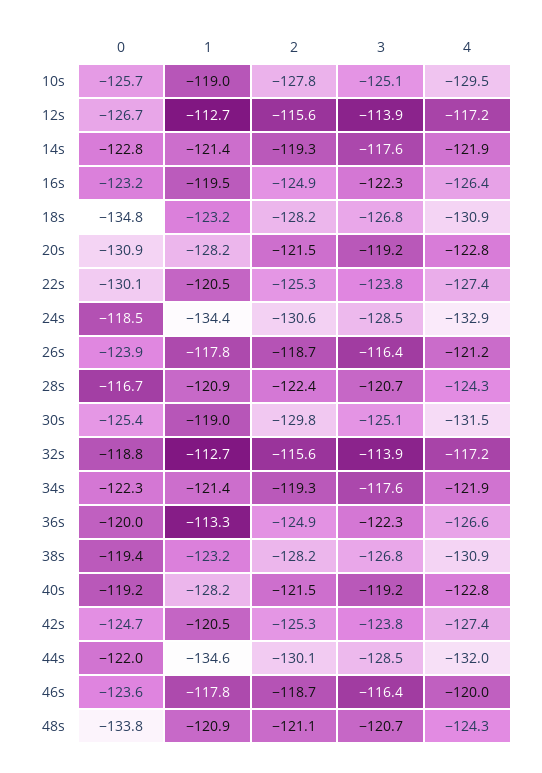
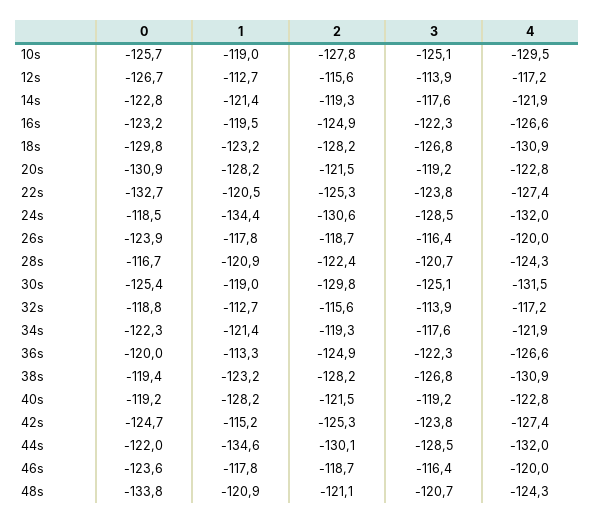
  {
    "0": {
      "10s": -125.7,
      "12s": -126.7,
      "14s": -122.8,
      "16s": -123.2,
-     "18s": -134.8,
+     "18s": -129.8,
      "20s": -130.9,
-     "22s": -130.1,
+     "22s": -132.7,
      "24s": -118.5,
      "26s": -123.9,
      "28s": -116.7,
      "30s": -125.4,
      "32s": -118.8,
      "34s": -122.3,
      "36s": -120,
      "38s": -119.4,
      "40s": -119.2,
      "42s": -124.7,
      "44s": -122,
      "46s": -123.6,
      "48s": -133.8
    },
    "1": {
      "10s": -119,
      "12s": -112.7,
      "14s": -121.4,
      "16s": -119.5,
      "18s": -123.2,
      "20s": -128.2,
      "22s": -120.5,
      "24s": -134.4,
      "26s": -117.8,
      "28s": -120.9,
      "30s": -119,
      "32s": -112.7,
      "34s": -121.4,
      "36s": -113.3,
      "38s": -123.2,
      "40s": -128.2,
-     "42s": -120.5,
+     "42s": -115.2,
      "44s": -134.6,
      "46s": -117.8,
      "48s": -120.9
    },
    "2": {
      "10s": -127.8,
      "12s": -115.6,
      "14s": -119.3,
      "16s": -124.9,
      "18s": -128.2,
      "20s": -121.5,
      "22s": -125.3,
      "24s": -130.6,
      "26s": -118.7,
      "28s": -122.4,
      "30s": -129.8,
      "32s": -115.6,
      "34s": -119.3,
      "36s": -124.9,
      "38s": -128.2,
      "40s": -121.5,
      "42s": -125.3,
      "44s": -130.1,
      "46s": -118.7,
      "48s": -121.1
    },
    "3": {
      "10s": -125.1,
      "12s": -113.9,
      "14s": -117.6,
      "16s": -122.3,
      "18s": -126.8,
      "20s": -119.2,
      "22s": -123.8,
      "24s": -128.5,
      "26s": -116.4,
      "28s": -120.7,
      "30s": -125.1,
      "32s": -113.9,
      "34s": -117.6,
      "36s": -122.3,
      "38s": -126.8,
      "40s": -119.2,
      "42s": -123.8,
      "44s": -128.5,
      "46s": -116.4,
      "48s": -120.7
    },
    "4": {
      "10s": -129.5,
      "12s": -117.2,
      "14s": -121.9,
-     "16s": -126.4,
+     "16s": -126.6,
      "18s": -130.9,
      "20s": -122.8,
      "22s": -127.4,
-     "24s": -132.9,
+     "24s": -132,
-     "26s": -121.2,
+     "26s": -120,
      "28s": -124.3,
      "30s": -131.5,
      "32s": -117.2,
      "34s": -121.9,
      "36s": -126.6,
      "38s": -130.9,
      "40s": -122.8,
      "42s": -127.4,
      "44s": -132,
      "46s": -120,
      "48s": -124.3
    }
  }

